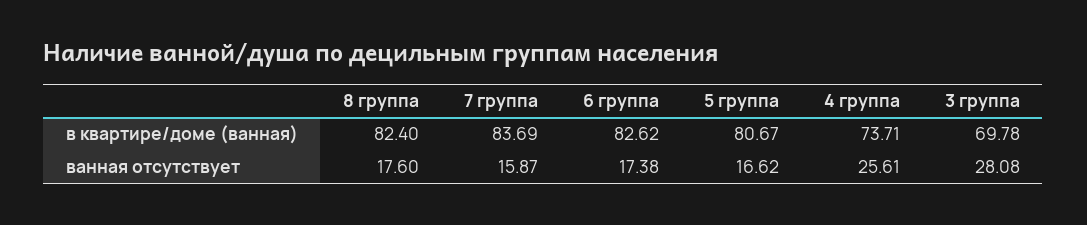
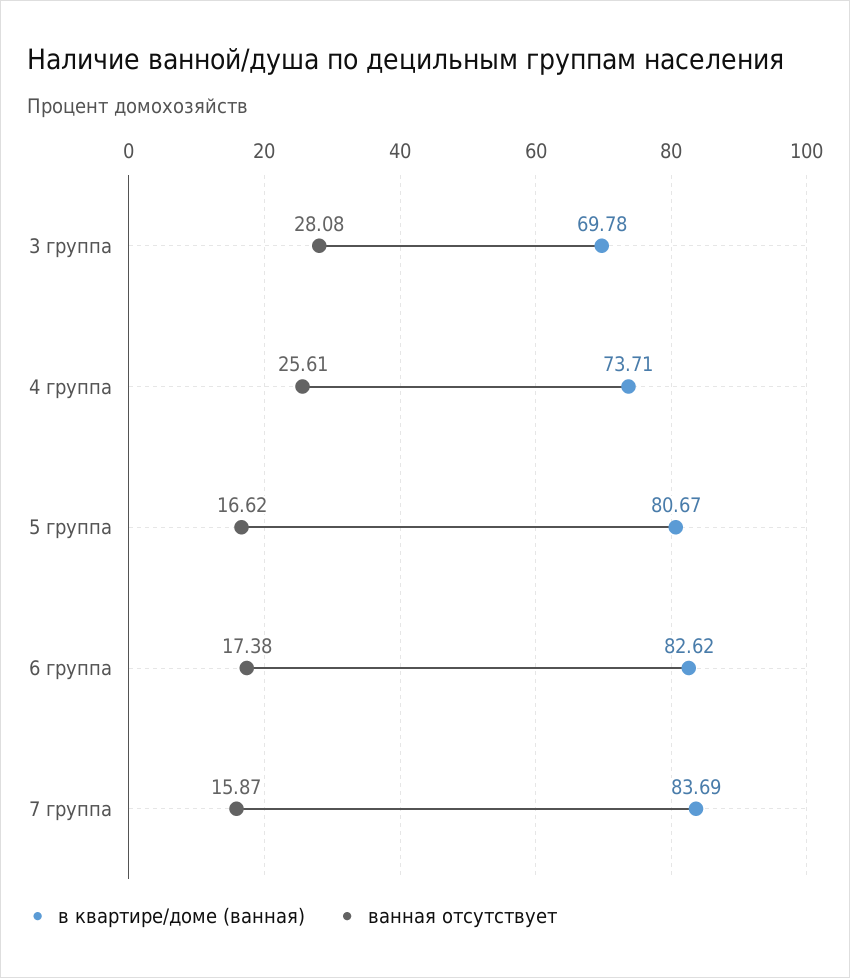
  {
    "в квартире/доме (ванная)": {
-     "8 группа": 82.4,
      "7 группа": 83.69,
      "6 группа": 82.62,
      "5 группа": 80.67,
      "4 группа": 73.71,
      "3 группа": 69.78
    },
    "ванная отсутствует": {
-     "8 группа": 17.6,
      "7 группа": 15.87,
      "6 группа": 17.38,
      "5 группа": 16.62,
      "4 группа": 25.61,
      "3 группа": 28.08
    }
  }

